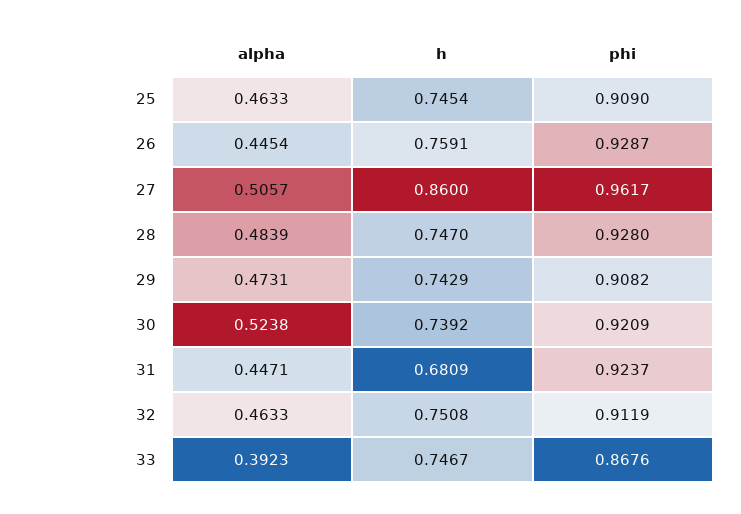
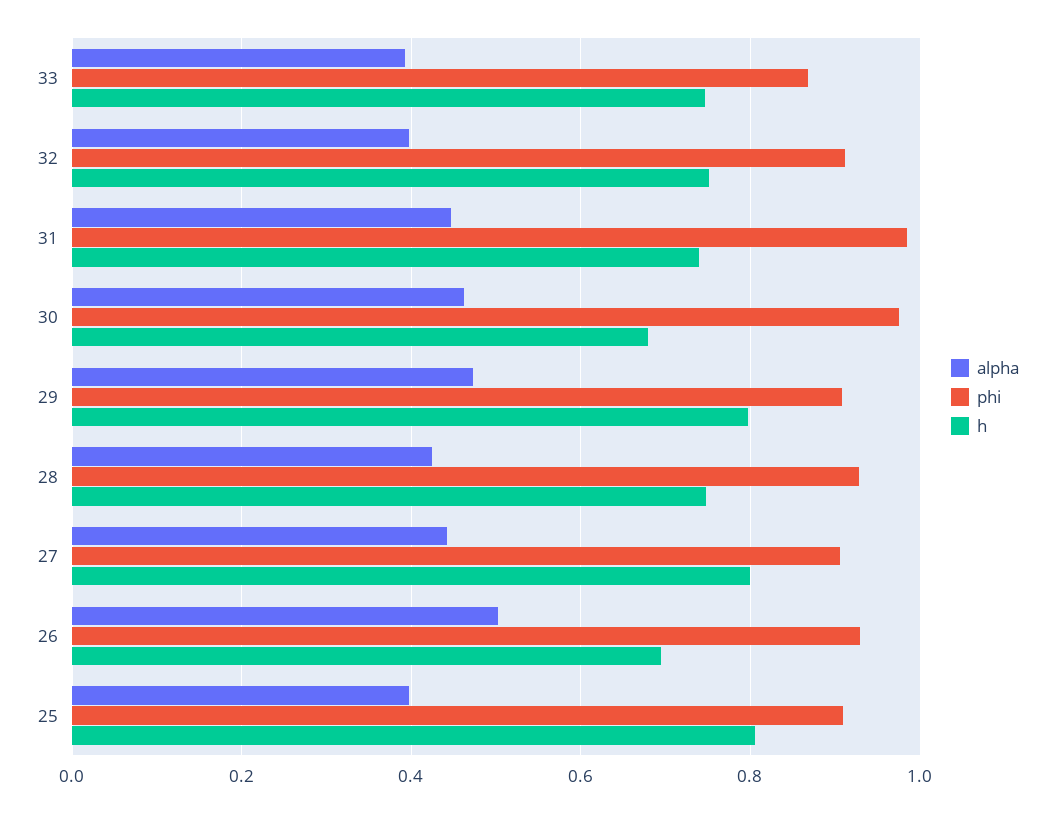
  {
    "alpha": {
-     "25": 0.4633,
+     "25": 0.4,
-     "26": 0.4454,
+     "26": 0.5,
-     "27": 0.5057,
+     "27": 0.44,
-     "28": 0.4839,
+     "28": 0.42,
      "29": 0.4731,
-     "30": 0.5238,
+     "30": 0.46,
      "31": 0.4471,
-     "32": 0.4633,
+     "32": 0.4,
      "33": 0.3923
    },
    "h": {
-     "25": 0.7454,
+     "25": 0.8,
-     "26": 0.7591,
+     "26": 0.7,
-     "27": 0.86,
+     "27": 0.8,
      "28": 0.747,
-     "29": 0.7429,
+     "29": 0.8,
-     "30": 0.7392,
+     "30": 0.68,
-     "31": 0.6809,
+     "31": 0.74,
      "32": 0.7508,
      "33": 0.7467
    },
    "phi": {
      "25": 0.909,
      "26": 0.9287,
-     "27": 0.9617,
+     "27": 0.9,
      "28": 0.928,
      "29": 0.9082,
-     "30": 0.9209,
+     "30": 0.98,
-     "31": 0.9237,
+     "31": 0.98,
      "32": 0.9119,
      "33": 0.8676
    }
  }

